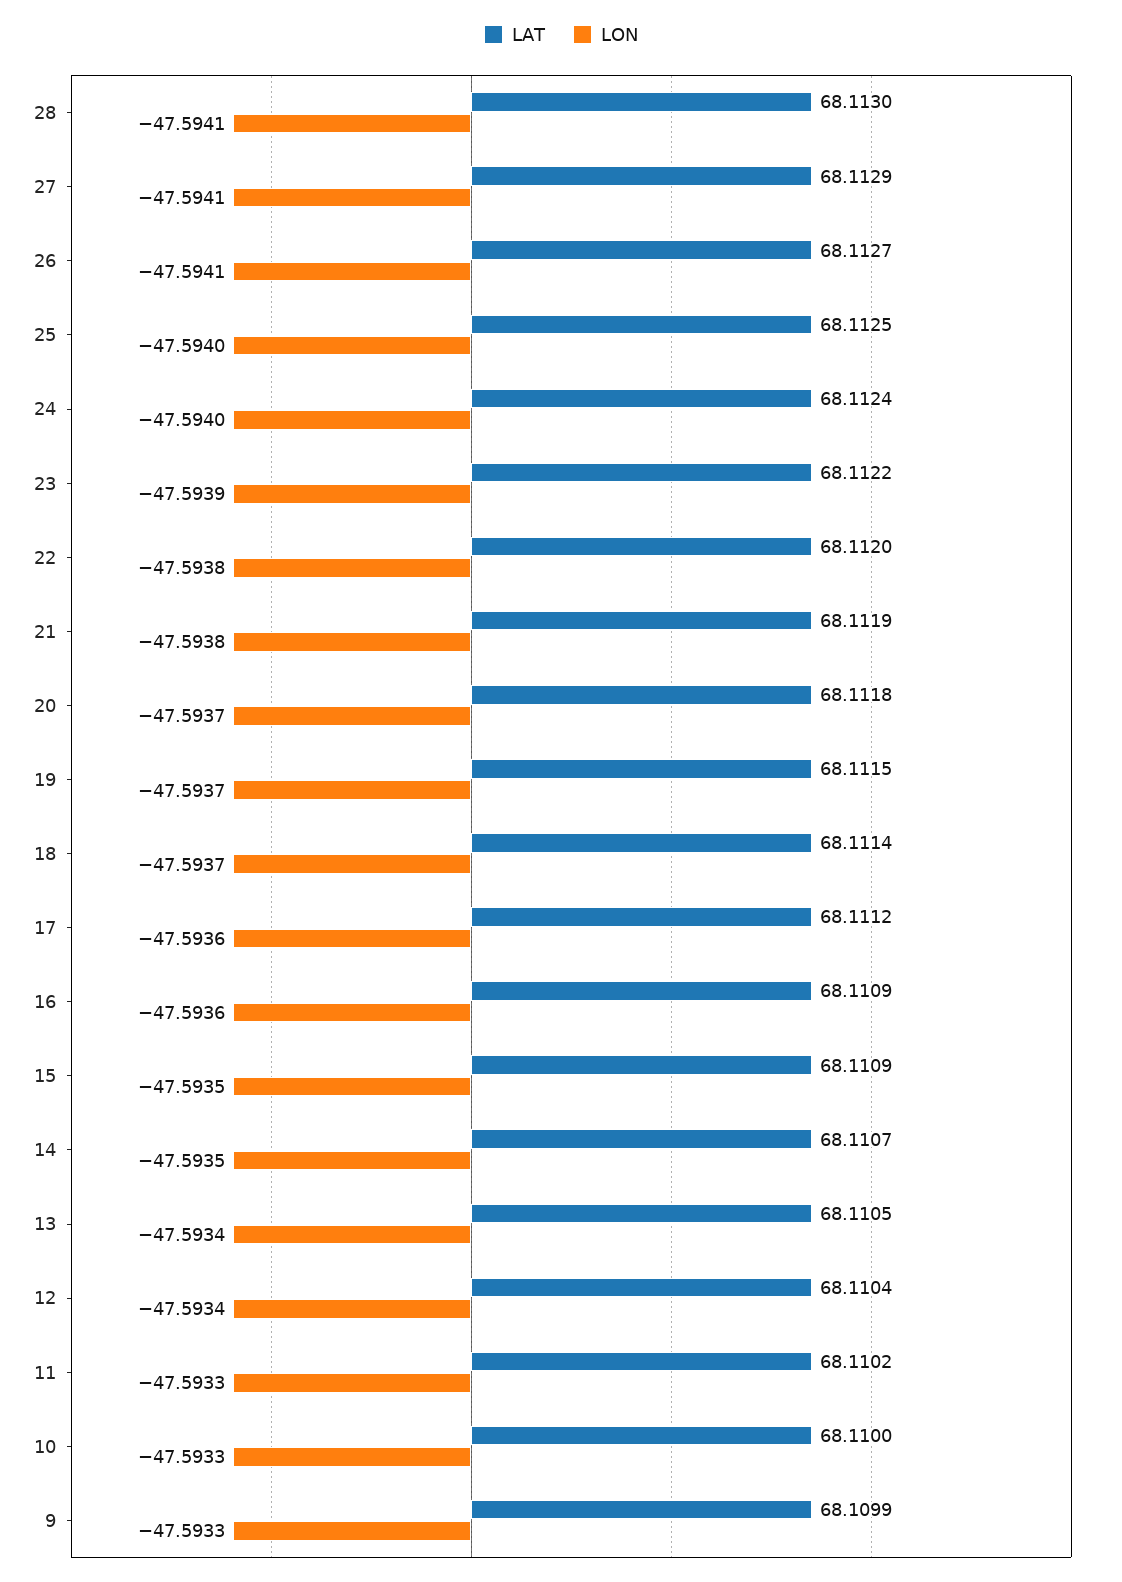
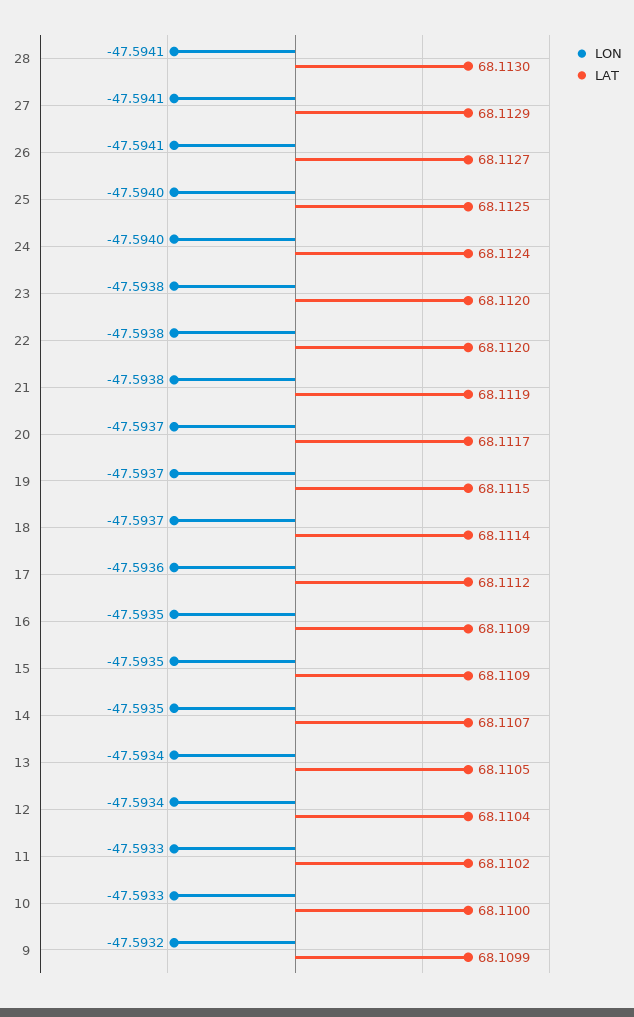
  {
    "LAT": {
      "28": 68.113,
      "27": 68.1129,
      "26": 68.1127,
      "25": 68.1125,
      "24": 68.1124,
-     "23": 68.1122,
+     "23": 68.112,
      "22": 68.112,
      "21": 68.1119,
-     "20": 68.1118,
+     "20": 68.1117,
      "19": 68.1115,
      "18": 68.1114,
      "17": 68.1112,
      "16": 68.1109,
      "15": 68.1109,
      "14": 68.1107,
      "13": 68.1105,
      "12": 68.1104,
      "11": 68.1102,
      "10": 68.11,
      "9": 68.1099
    },
    "LON": {
      "28": -47.5941,
      "27": -47.5941,
      "26": -47.5941,
      "25": -47.594,
      "24": -47.594,
-     "23": -47.5939,
+     "23": -47.5938,
      "22": -47.5938,
      "21": -47.5938,
      "20": -47.5937,
      "19": -47.5937,
      "18": -47.5937,
      "17": -47.5936,
-     "16": -47.5936,
+     "16": -47.5935,
      "15": -47.5935,
      "14": -47.5935,
      "13": -47.5934,
      "12": -47.5934,
      "11": -47.5933,
      "10": -47.5933,
-     "9": -47.5933
+     "9": -47.5932
    }
  }

